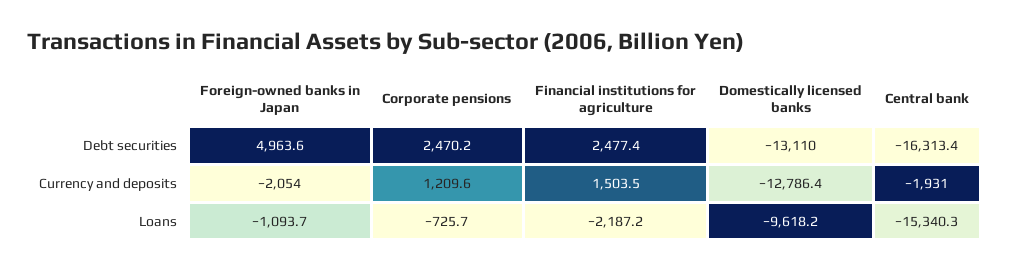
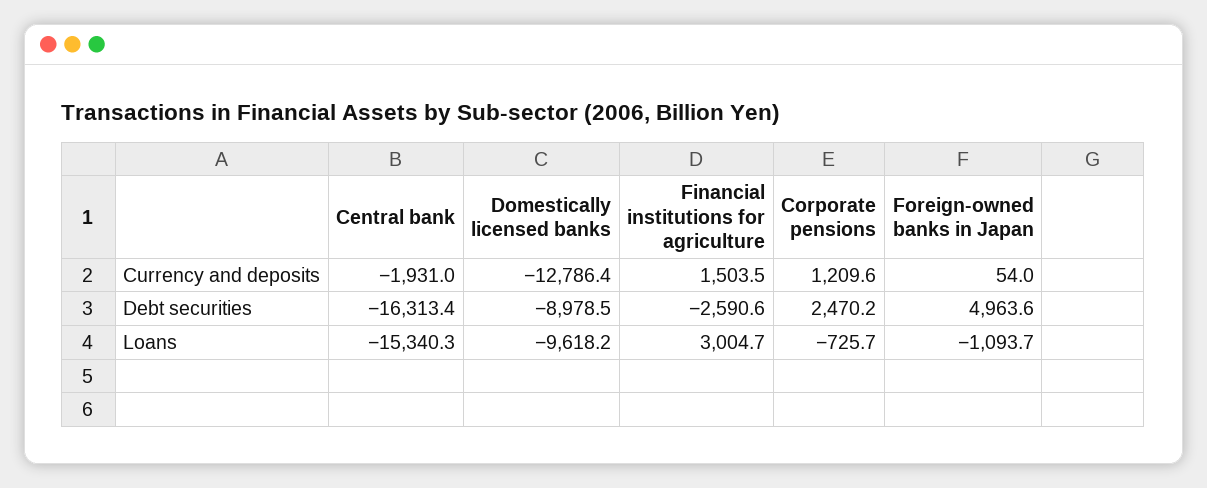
  {
    "Foreign-owned banks in Japan": {
      "Debt securities": 4963.6,
-     "Currency and deposits": -2054,
+     "Currency and deposits": 54,
      "Loans": -1093.7
    },
    "Corporate pensions": {
      "Debt securities": 2470.2,
      "Currency and deposits": 1209.6,
      "Loans": -725.7
    },
    "Financial institutions for agriculture": {
-     "Debt securities": 2477.4,
+     "Debt securities": -2590.6,
      "Currency and deposits": 1503.5,
-     "Loans": -2187.2
+     "Loans": 3004.7
    },
    "Domestically licensed banks": {
-     "Debt securities": -13110,
+     "Debt securities": -8978.5,
      "Currency and deposits": -12786.4,
      "Loans": -9618.2
    },
    "Central bank": {
      "Debt securities": -16313.4,
      "Currency and deposits": -1931,
      "Loans": -15340.3
    }
  }

